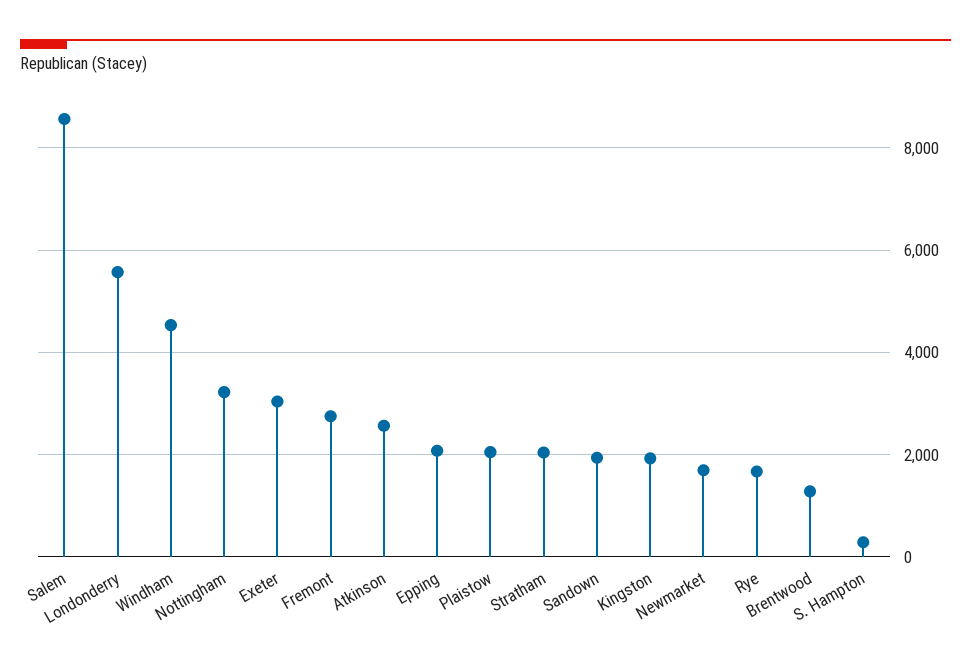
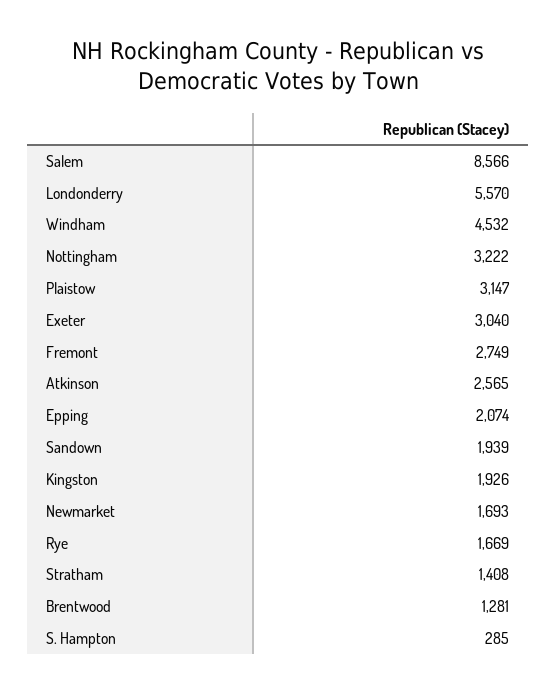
  {
    "Salem": 8566,
    "Londonderry": 5570,
    "Windham": 4532,
    "Nottingham": 3222,
    "Exeter": 3040,
    "Fremont": 2749,
    "Atkinson": 2565,
    "Epping": 2074,
-   "Plaistow": 2000,
+   "Plaistow": 3147,
-   "Stratham": 2000,
+   "Stratham": 1408,
    "Sandown": 1939,
    "Kingston": 1926,
    "Newmarket": 1693,
    "Rye": 1669,
    "Brentwood": 1281,
    "S. Hampton": 285
  }

